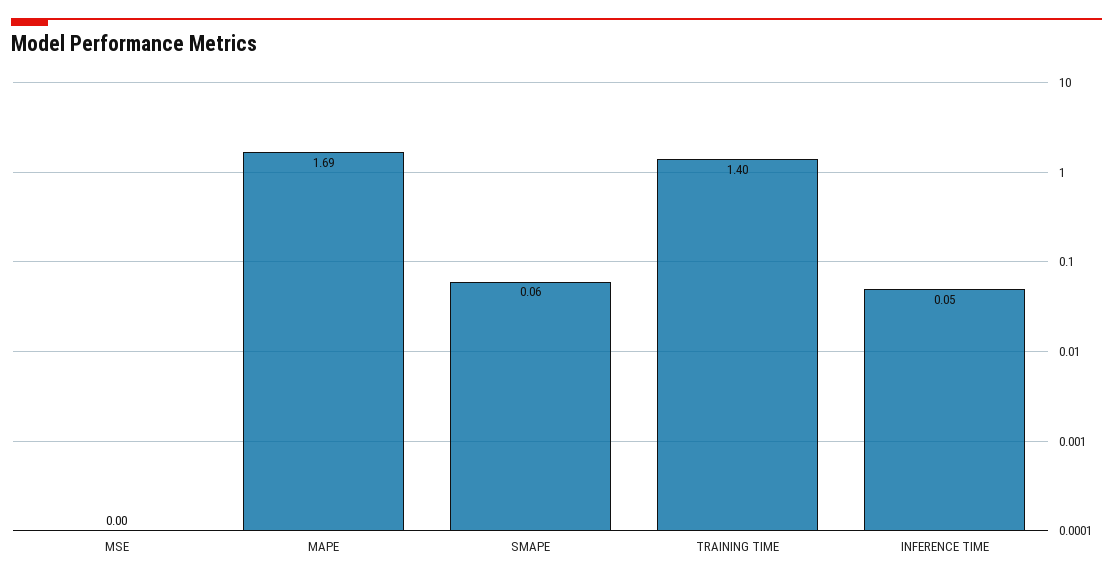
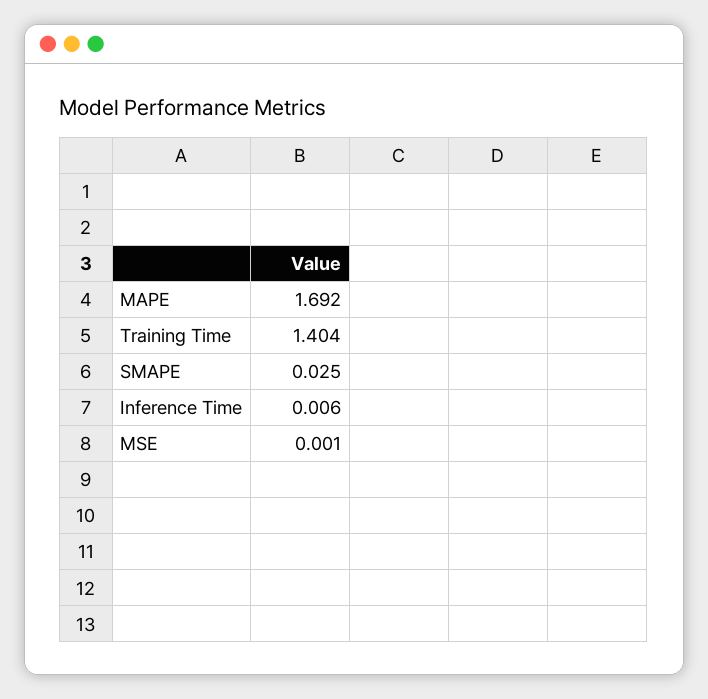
  {
    "MSE": 0.001,
    "MAPE": 1.692,
-   "SMAPE": 0.06,
+   "SMAPE": 0.025,
    "TRAINING TIME": 1.404,
-   "INFERENCE TIME": 0.05
+   "INFERENCE TIME": 0.006
  }

